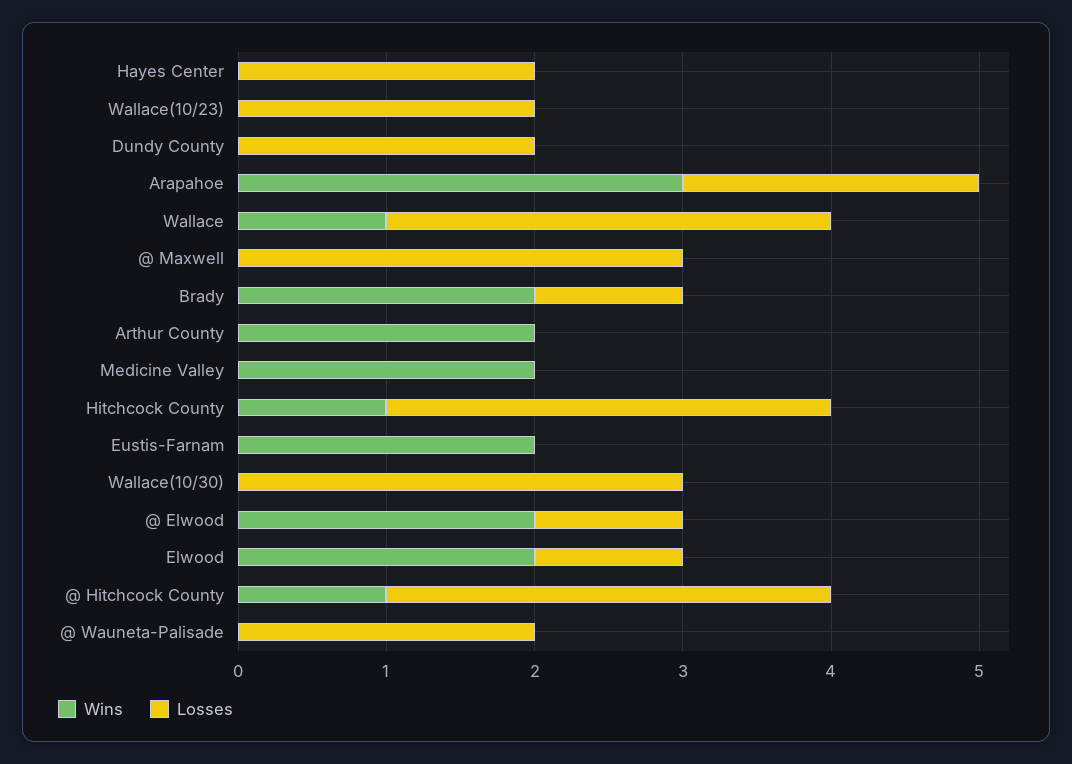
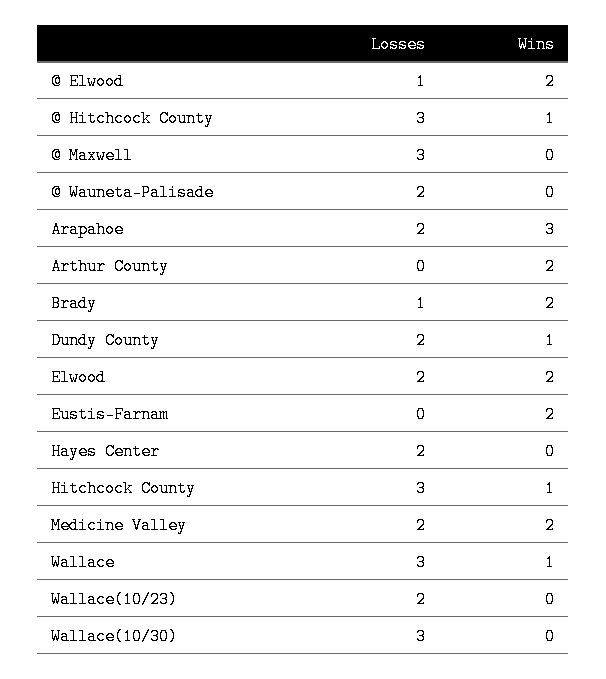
  {
    "Wins": {
      "Hayes Center": 0,
      "Wallace(10/23)": 0,
-     "Dundy County": 0,
+     "Dundy County": 1,
      "Arapahoe": 3,
      "Wallace": 1,
      "@ Maxwell": 0,
      "Brady": 2,
      "Arthur County": 2,
      "Medicine Valley": 2,
      "Hitchcock County": 1,
      "Eustis-Farnam": 2,
      "Wallace(10/30)": 0,
      "@ Elwood": 2,
      "Elwood": 2,
      "@ Hitchcock County": 1,
      "@ Wauneta-Palisade": 0
    },
    "Losses": {
      "Hayes Center": 2,
      "Wallace(10/23)": 2,
      "Dundy County": 2,
      "Arapahoe": 2,
      "Wallace": 3,
      "@ Maxwell": 3,
      "Brady": 1,
      "Arthur County": 0,
-     "Medicine Valley": 0,
+     "Medicine Valley": 2,
      "Hitchcock County": 3,
      "Eustis-Farnam": 0,
      "Wallace(10/30)": 3,
      "@ Elwood": 1,
-     "Elwood": 1,
+     "Elwood": 2,
      "@ Hitchcock County": 3,
      "@ Wauneta-Palisade": 2
    }
  }

